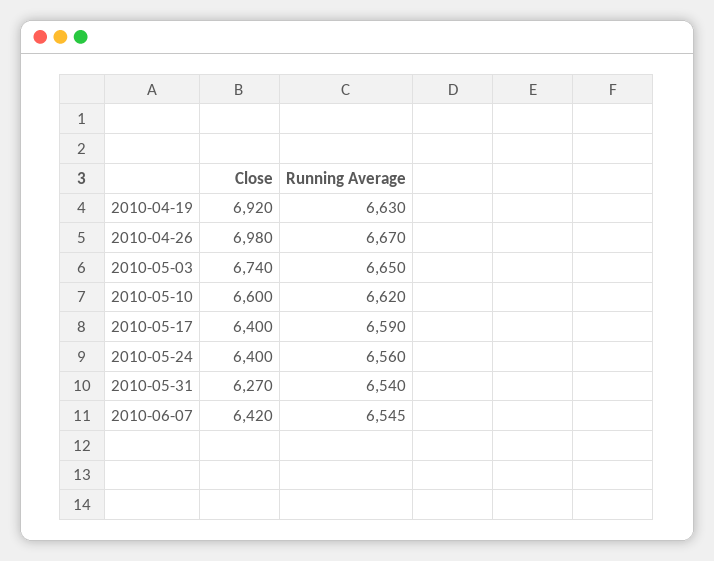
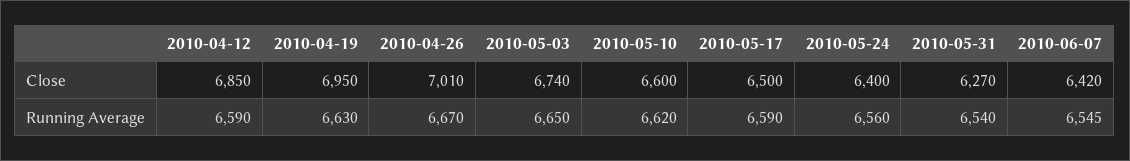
  {
    "Close": {
-     "2010-04-19": 6920,
+     "2010-04-19": 6950,
-     "2010-04-26": 6980,
+     "2010-04-26": 7010,
      "2010-05-03": 6740,
      "2010-05-10": 6600,
-     "2010-05-17": 6400,
+     "2010-05-17": 6500,
      "2010-05-24": 6400,
      "2010-05-31": 6270,
-     "2010-06-07": 6420
+     "2010-06-07": 6420,
+     "2010-04-12": 6850
    },
    "Running Average": {
      "2010-04-19": 6630,
      "2010-04-26": 6670,
      "2010-05-03": 6650,
      "2010-05-10": 6620,
      "2010-05-17": 6590,
      "2010-05-24": 6560,
      "2010-05-31": 6540,
-     "2010-06-07": 6545
+     "2010-06-07": 6545,
+     "2010-04-12": 6590
    }
  }

